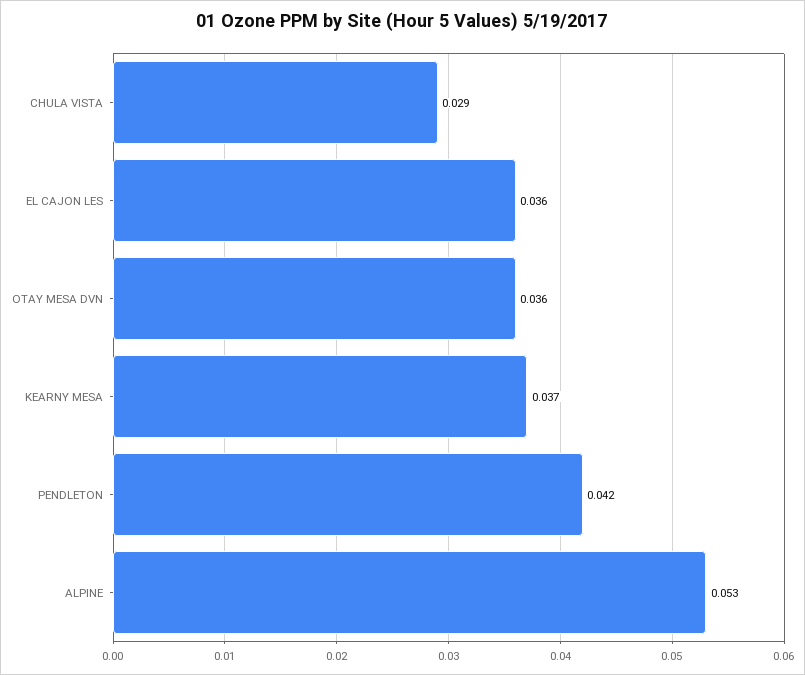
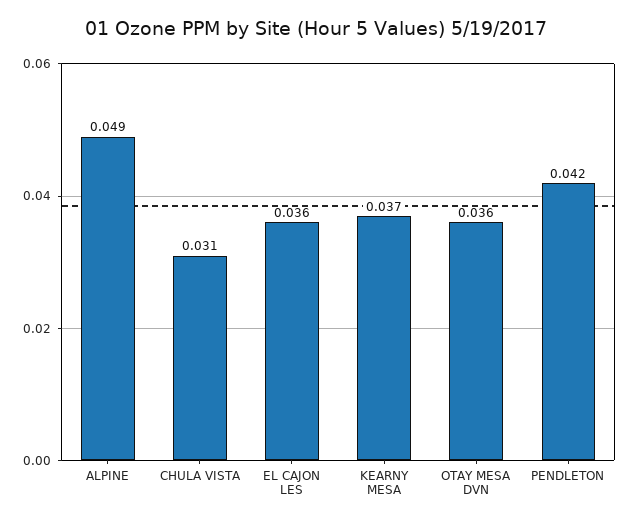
  {
-   "CHULA VISTA": 0.029,
+   "CHULA VISTA": 0.031,
    "EL CAJON LES": 0.036,
    "OTAY MESA DVN": 0.036,
    "KEARNY MESA": 0.037,
    "PENDLETON": 0.042,
-   "ALPINE": 0.053
+   "ALPINE": 0.049
  }

